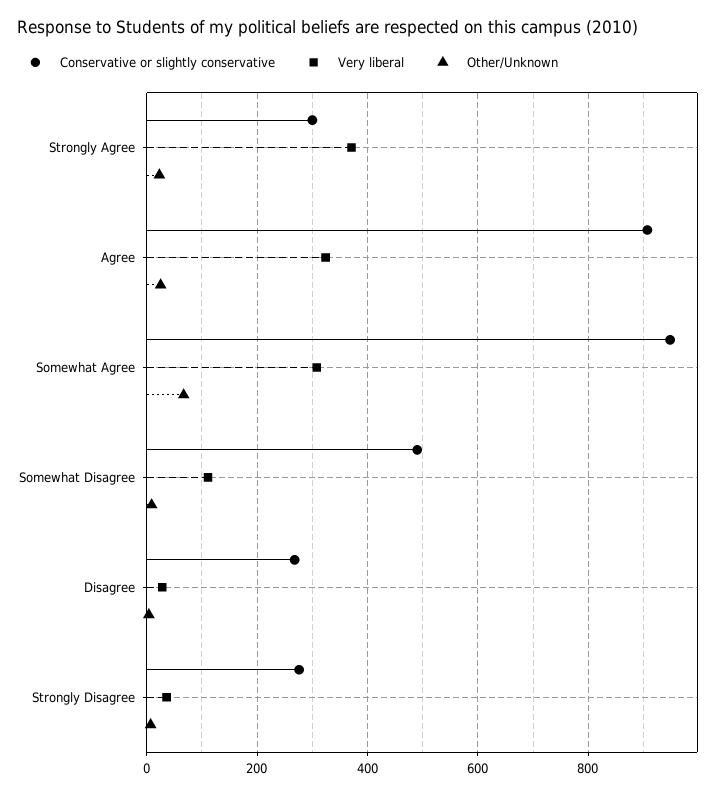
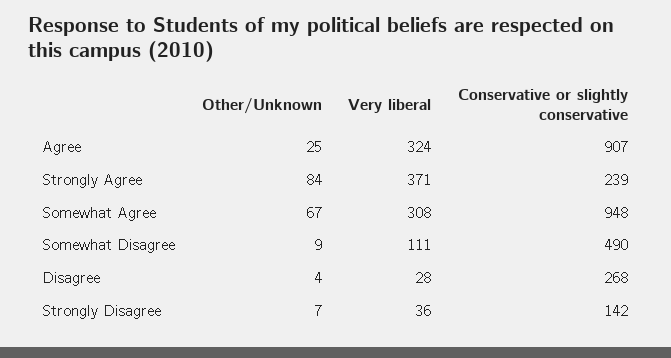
  {
    "Conservative or slightly conservative": {
-     "Strongly Agree": 300,
+     "Strongly Agree": 239,
      "Agree": 907,
      "Somewhat Agree": 948,
      "Somewhat Disagree": 490,
      "Disagree": 268,
-     "Strongly Disagree": 280
+     "Strongly Disagree": 142
    },
    "Very liberal": {
      "Strongly Agree": 371,
      "Agree": 324,
      "Somewhat Agree": 308,
      "Somewhat Disagree": 111,
      "Disagree": 28,
      "Strongly Disagree": 36
    },
    "Other/Unknown": {
-     "Strongly Agree": 20,
+     "Strongly Agree": 84,
      "Agree": 25,
      "Somewhat Agree": 67,
      "Somewhat Disagree": 9,
      "Disagree": 4,
      "Strongly Disagree": 7
    }
  }

